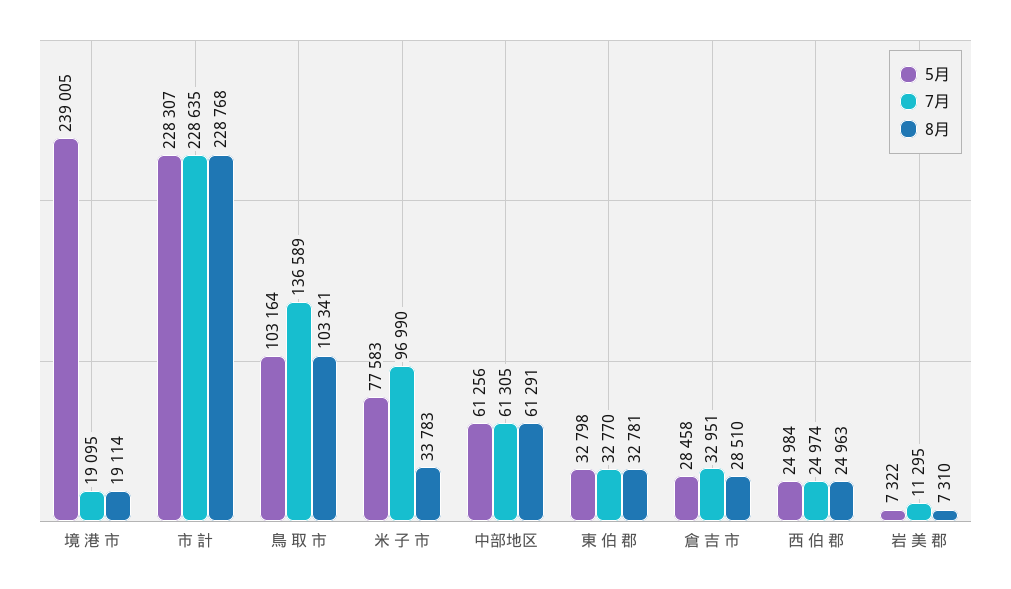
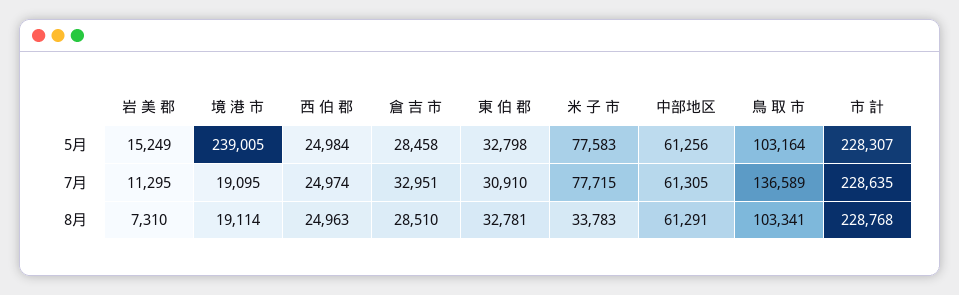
  {
    "5月": {
      "境 港 市": 239005,
      "市 計": 228307,
      "鳥 取 市": 103164,
      "米 子 市": 77583,
      "中部地区": 61256,
      "東 伯 郡": 32798,
      "倉 吉 市": 28458,
      "西 伯 郡": 24984,
-     "岩 美 郡": 7322
+     "岩 美 郡": 15249
    },
    "7月": {
      "境 港 市": 19095,
      "市 計": 228635,
      "鳥 取 市": 136589,
-     "米 子 市": 96990,
+     "米 子 市": 77715,
      "中部地区": 61305,
-     "東 伯 郡": 32770,
+     "東 伯 郡": 30910,
      "倉 吉 市": 32951,
      "西 伯 郡": 24974,
      "岩 美 郡": 11295
    },
    "8月": {
      "境 港 市": 19114,
      "市 計": 228768,
      "鳥 取 市": 103341,
      "米 子 市": 33783,
      "中部地区": 61291,
      "東 伯 郡": 32781,
      "倉 吉 市": 28510,
      "西 伯 郡": 24963,
      "岩 美 郡": 7310
    }
  }

